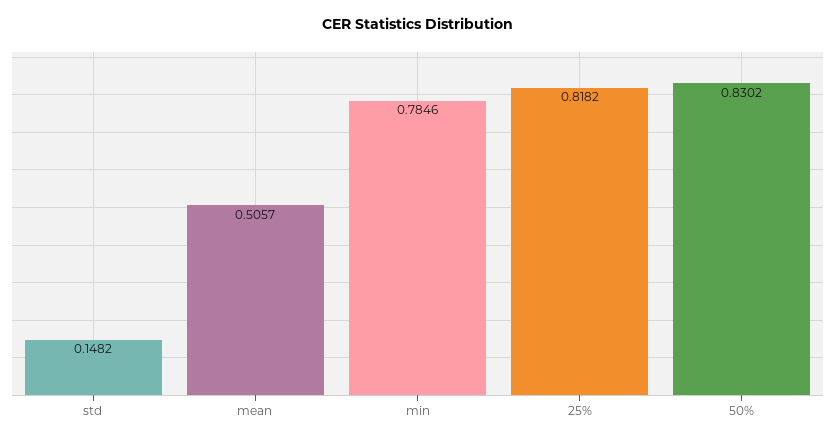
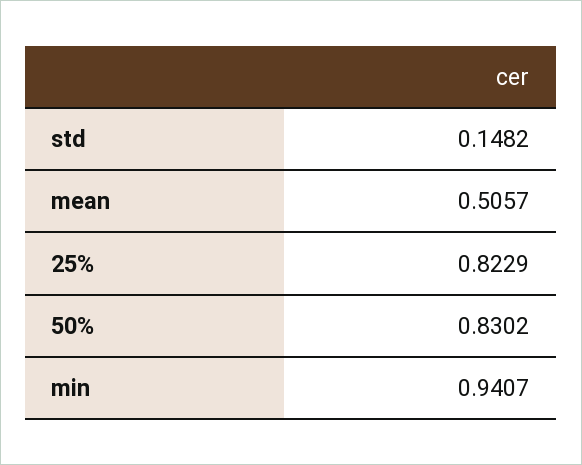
  {
    "std": 0.1482,
    "mean": 0.5057,
-   "min": 0.7846,
+   "min": 0.9407,
-   "25%": 0.8182,
+   "25%": 0.8229,
    "50%": 0.8302
  }

